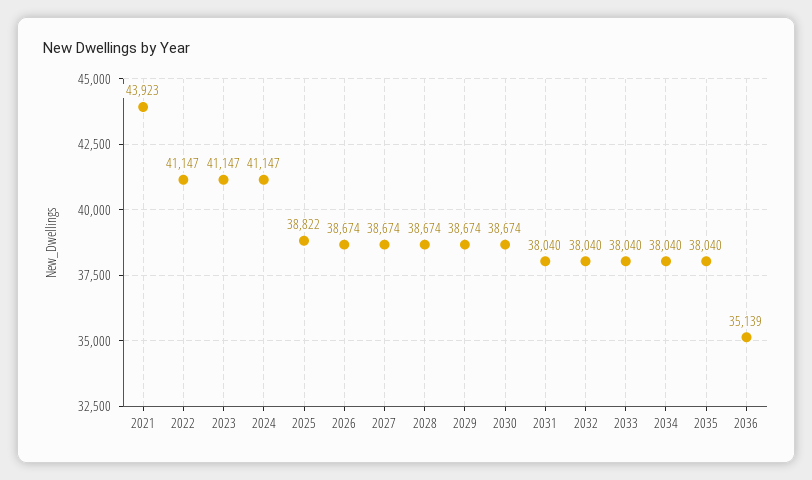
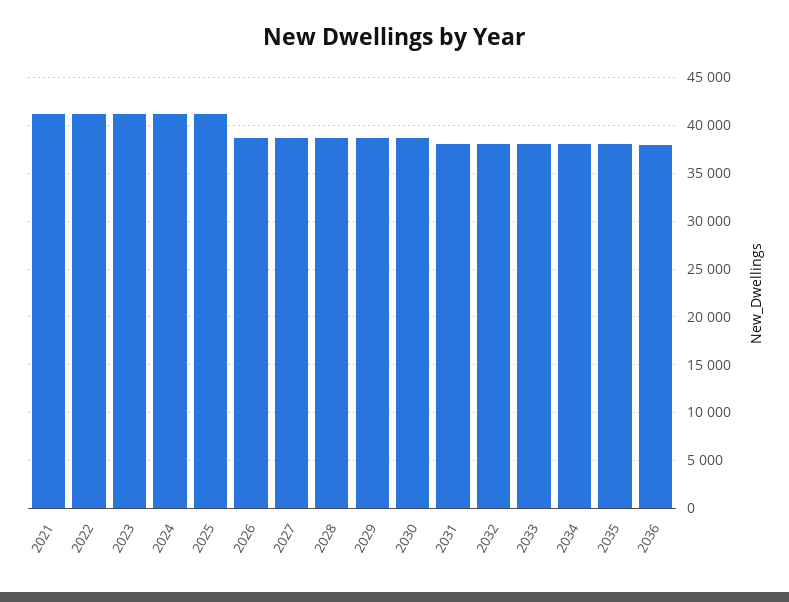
  {
-   "2021": 43923,
+   "2021": 41000,
    "2022": 41147,
    "2023": 41147,
    "2024": 41147,
-   "2025": 38822,
+   "2025": 41000,
    "2026": 38674,
    "2027": 38674,
    "2028": 38674,
    "2029": 38674,
    "2030": 38674,
    "2031": 38040,
    "2032": 38040,
    "2033": 38040,
    "2034": 38040,
    "2035": 38040,
-   "2036": 35139
+   "2036": 38000
  }

